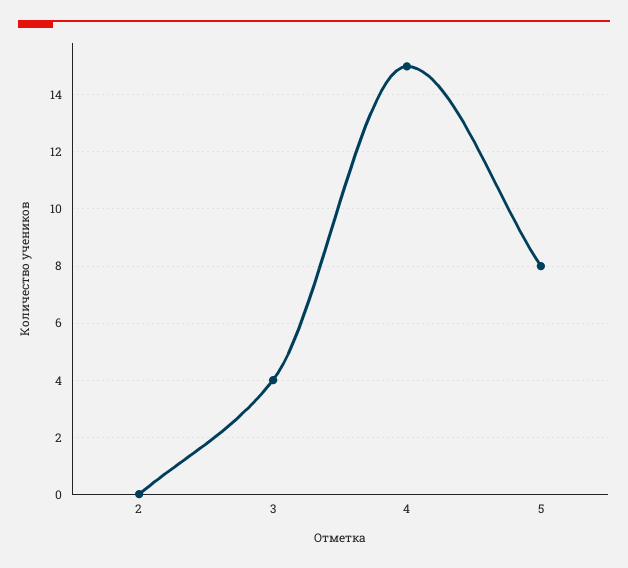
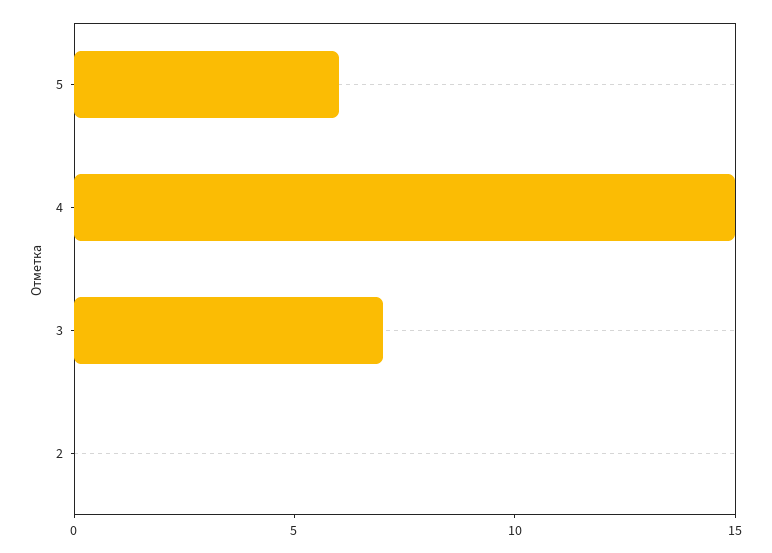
  {
    "2": 0,
-   "3": 4,
+   "3": 7,
    "4": 15,
-   "5": 8
+   "5": 6
  }

